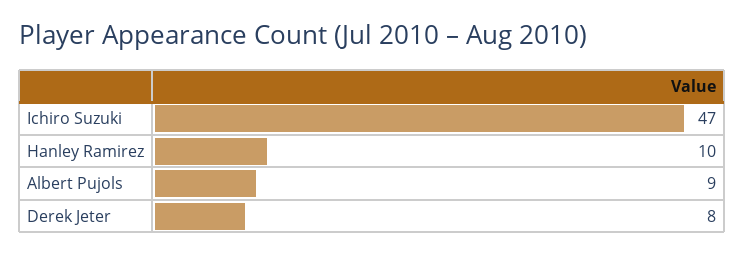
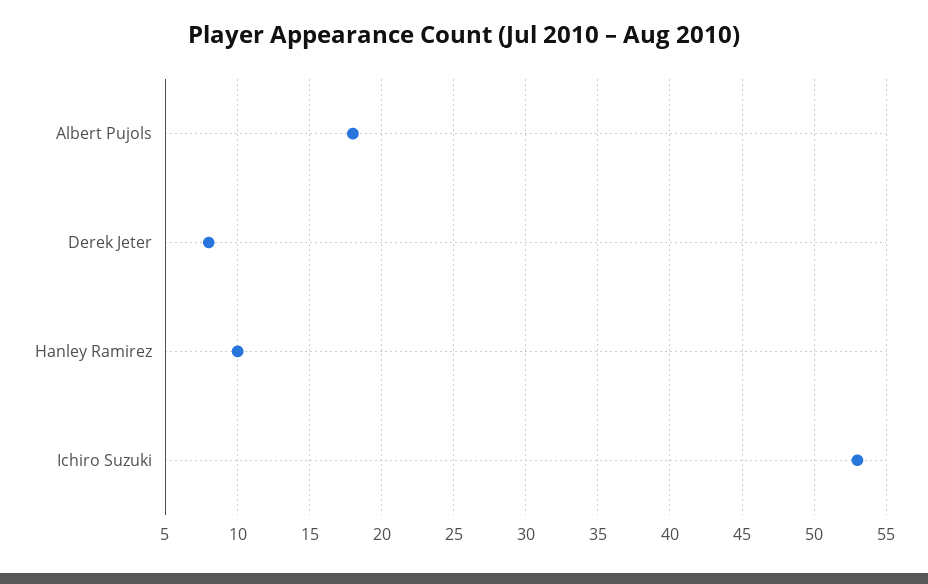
  {
-   "Ichiro Suzuki": 47,
+   "Ichiro Suzuki": 53,
    "Hanley Ramirez": 10,
-   "Albert Pujols": 9,
+   "Albert Pujols": 18,
    "Derek Jeter": 8
  }

